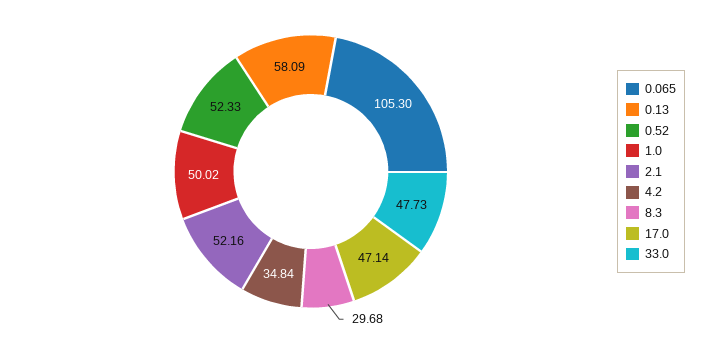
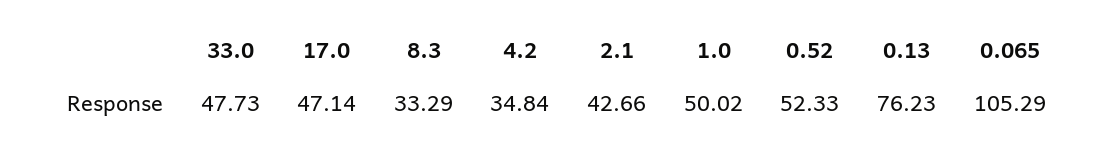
  {
-   "0.065": 105.3,
+   "0.065": 105.29,
-   "0.13": 58.09,
+   "0.13": 76.23,
    "0.52": 52.33,
    "1.0": 50.02,
-   "2.1": 52.16,
+   "2.1": 42.66,
    "4.2": 34.84,
-   "8.3": 29.68,
+   "8.3": 33.29,
    "17.0": 47.14,
    "33.0": 47.73
  }

